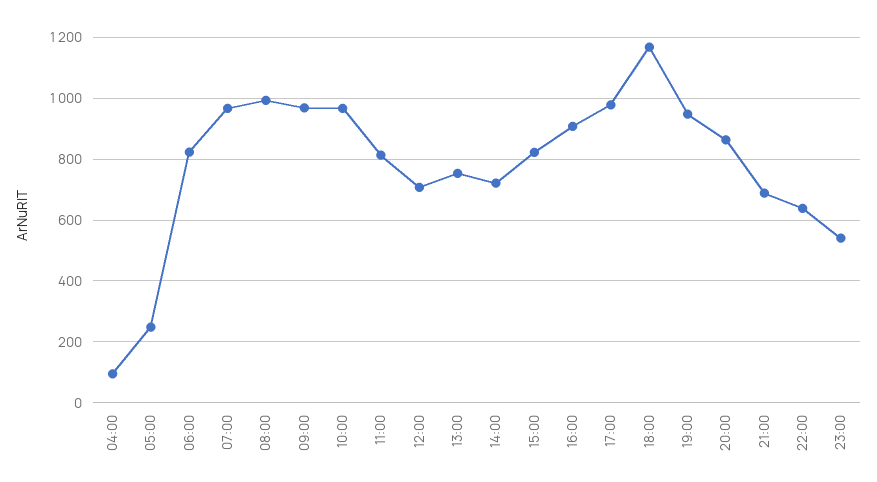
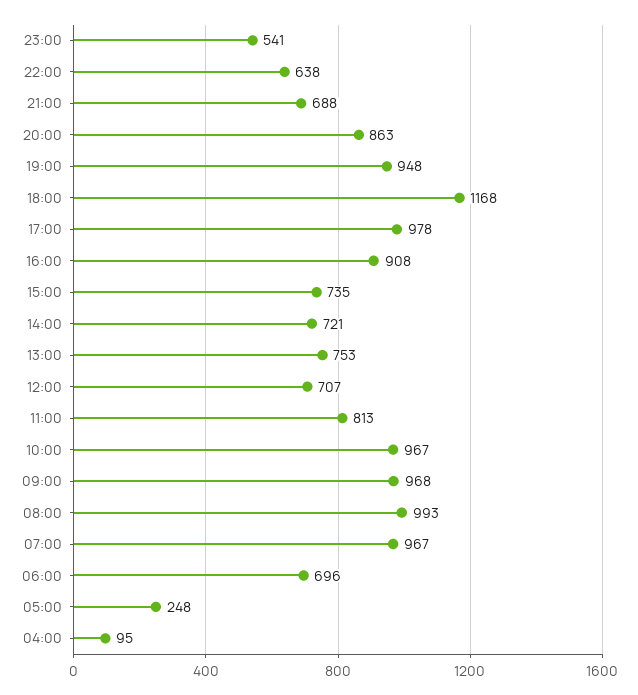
  {
    "04:00": 95,
    "05:00": 248,
-   "06:00": 820,
+   "06:00": 696,
    "07:00": 967,
    "08:00": 993,
    "09:00": 968,
    "10:00": 967,
    "11:00": 813,
    "12:00": 707,
    "13:00": 753,
    "14:00": 721,
-   "15:00": 820,
+   "15:00": 735,
    "16:00": 908,
    "17:00": 978,
    "18:00": 1168,
    "19:00": 948,
    "20:00": 863,
    "21:00": 688,
    "22:00": 638,
    "23:00": 541
  }

